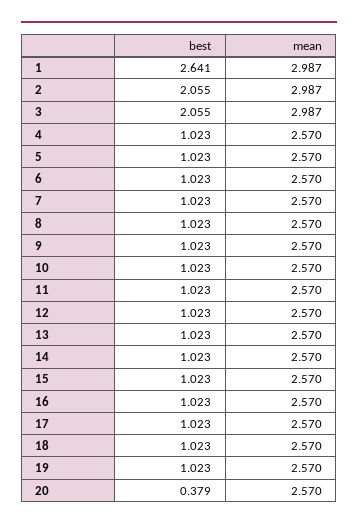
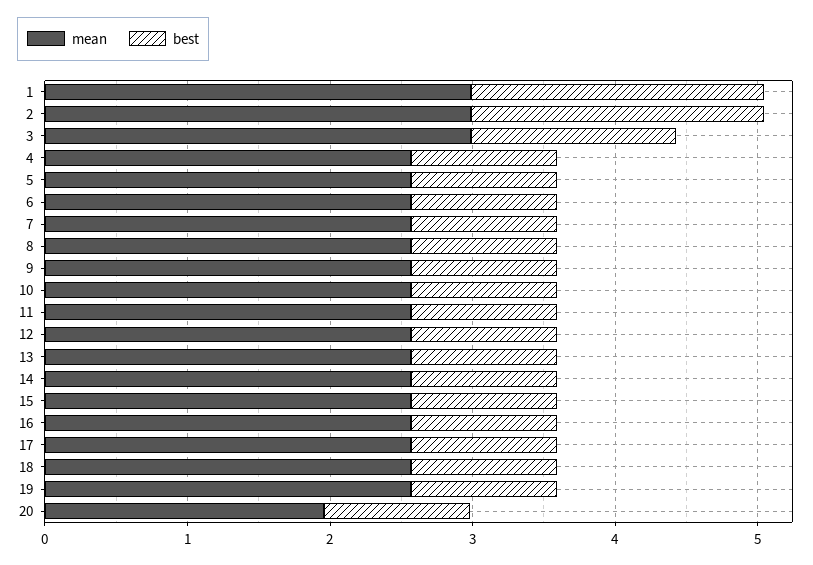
  {
    "best": {
-     "1": 2.641,
+     "1": 2,
      "2": 2.055,
-     "3": 2.055,
+     "3": 1.4,
      "4": 1.023,
      "5": 1.023,
      "6": 1.023,
      "7": 1.023,
      "8": 1.023,
      "9": 1.023,
      "10": 1.023,
      "11": 1.023,
      "12": 1.023,
      "13": 1.023,
      "14": 1.023,
      "15": 1.023,
      "16": 1.023,
      "17": 1.023,
      "18": 1.023,
      "19": 1.023,
-     "20": 0.379
+     "20": 1
    },
    "mean": {
      "1": 2.987,
      "2": 2.987,
      "3": 2.987,
      "4": 2.57,
      "5": 2.57,
      "6": 2.57,
      "7": 2.57,
      "8": 2.57,
      "9": 2.57,
      "10": 2.57,
      "11": 2.57,
      "12": 2.57,
      "13": 2.57,
      "14": 2.57,
      "15": 2.57,
      "16": 2.57,
      "17": 2.57,
      "18": 2.57,
      "19": 2.57,
-     "20": 2.57
+     "20": 2
    }
  }

